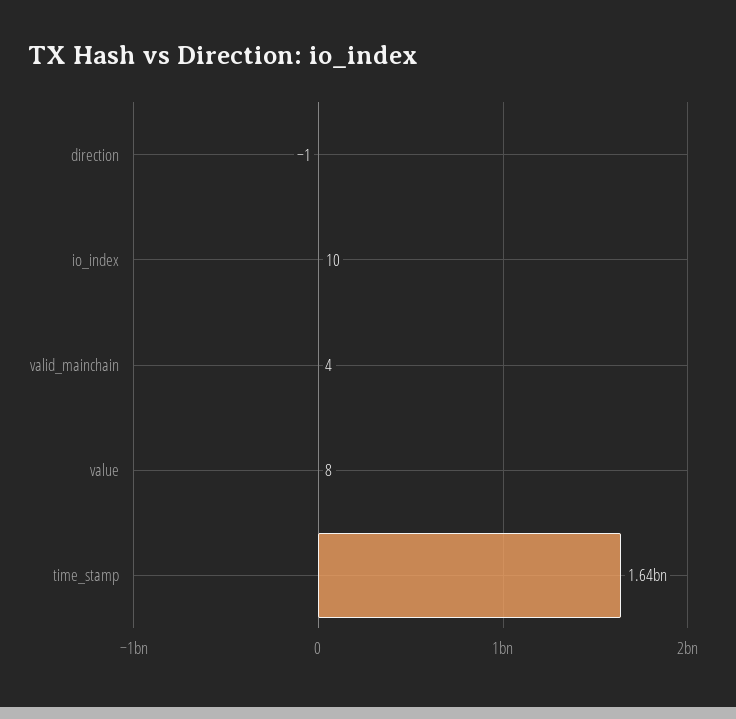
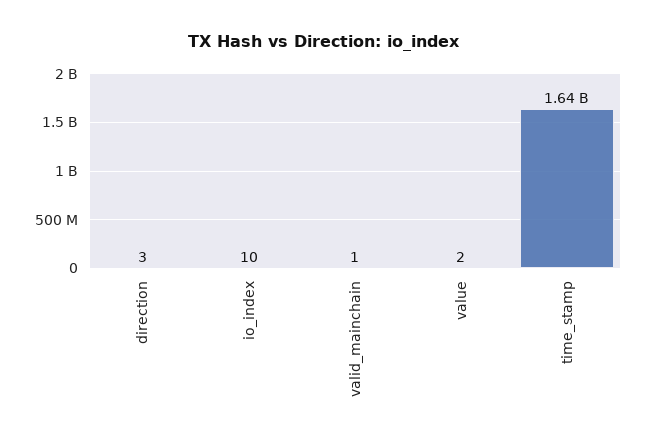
  {
-   "direction": -1,
+   "direction": 3,
    "io_index": 10,
-   "valid_mainchain": 4,
+   "valid_mainchain": 1,
-   "value": 8,
+   "value": 2,
    "time_stamp": 1640000000
  }

